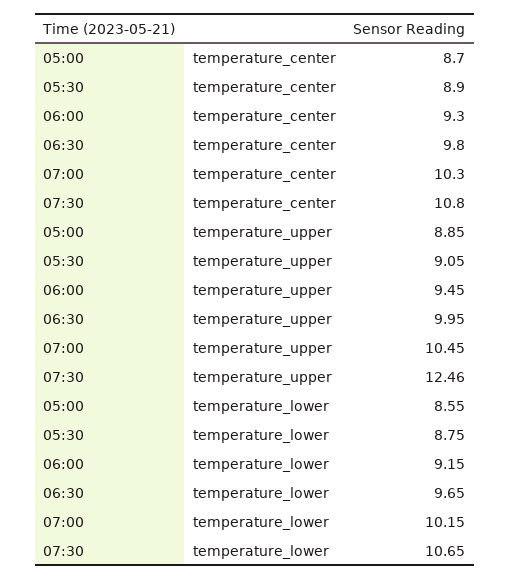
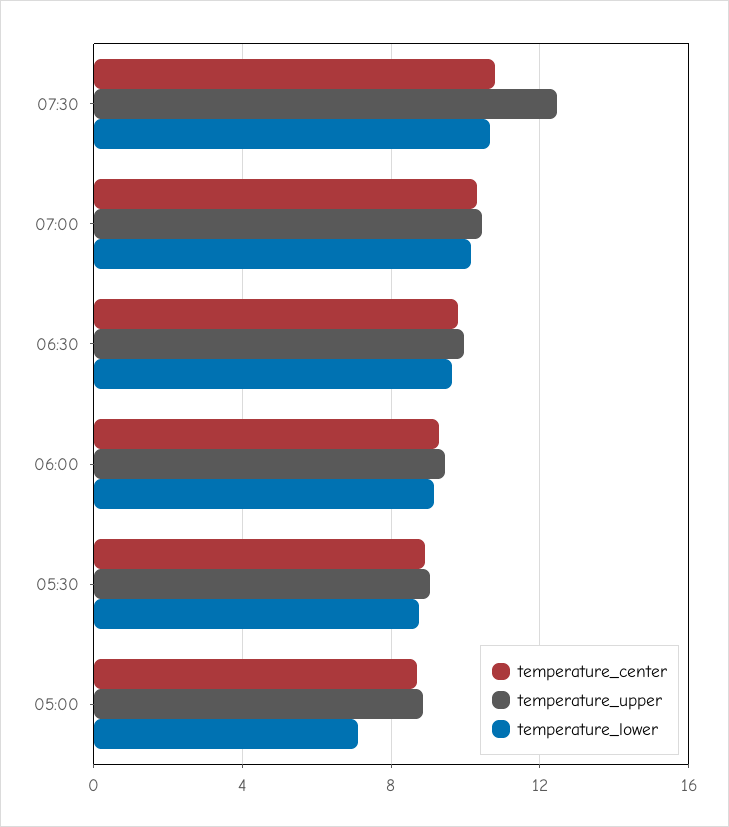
  {
    "temperature_center": {
      "05:00": 8.7,
      "05:30": 8.9,
      "06:00": 9.3,
      "06:30": 9.8,
      "07:00": 10.3,
      "07:30": 10.8
    },
    "temperature_upper": {
      "05:00": 8.85,
      "05:30": 9.05,
      "06:00": 9.45,
      "06:30": 9.95,
      "07:00": 10.45,
      "07:30": 12.46
    },
    "temperature_lower": {
-     "05:00": 8.55,
+     "05:00": 7,
      "05:30": 8.75,
      "06:00": 9.15,
      "06:30": 9.65,
      "07:00": 10.15,
      "07:30": 10.65
    }
  }

